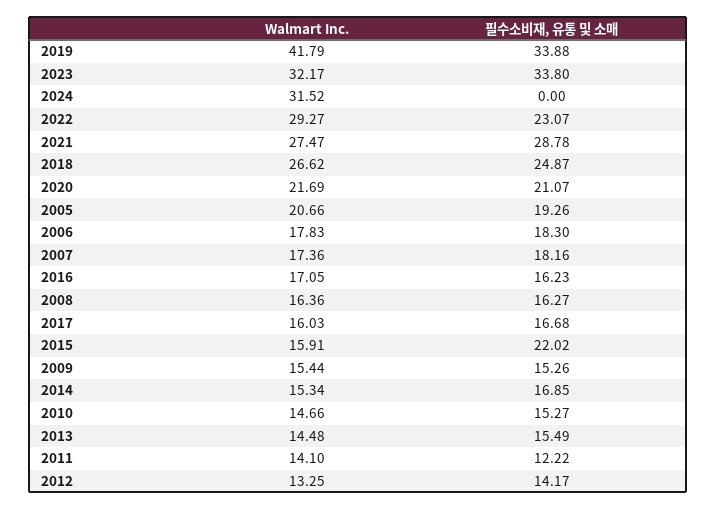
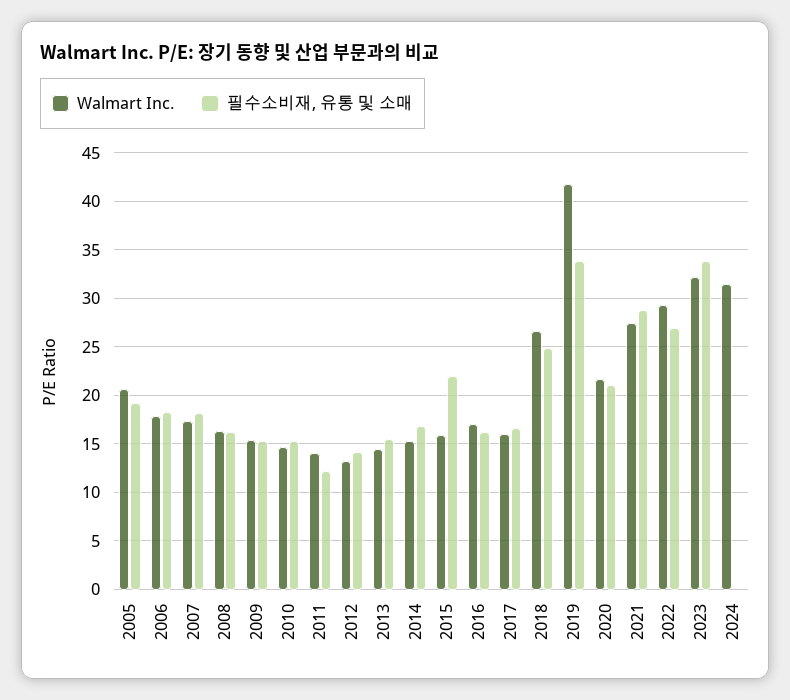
  {
    "Walmart Inc.": {
      "2019": 41.79,
      "2023": 32.17,
      "2024": 31.52,
      "2022": 29.27,
      "2021": 27.47,
      "2018": 26.62,
      "2020": 21.69,
      "2005": 20.66,
      "2006": 17.83,
      "2007": 17.36,
      "2016": 17.05,
      "2008": 16.36,
      "2017": 16.03,
      "2015": 15.91,
      "2009": 15.44,
      "2014": 15.34,
      "2010": 14.66,
      "2013": 14.48,
      "2011": 14.1,
      "2012": 13.25
    },
    "필수소비재, 유통 및 소매": {
      "2019": 33.88,
      "2023": 33.8,
      "2024": 0,
-     "2022": 23.07,
+     "2022": 27,
      "2021": 28.78,
      "2018": 24.87,
      "2020": 21.07,
      "2005": 19.26,
      "2006": 18.3,
      "2007": 18.16,
      "2016": 16.23,
      "2008": 16.27,
      "2017": 16.68,
      "2015": 22.02,
      "2009": 15.26,
      "2014": 16.85,
      "2010": 15.27,
      "2013": 15.49,
      "2011": 12.22,
      "2012": 14.17
    }
  }

